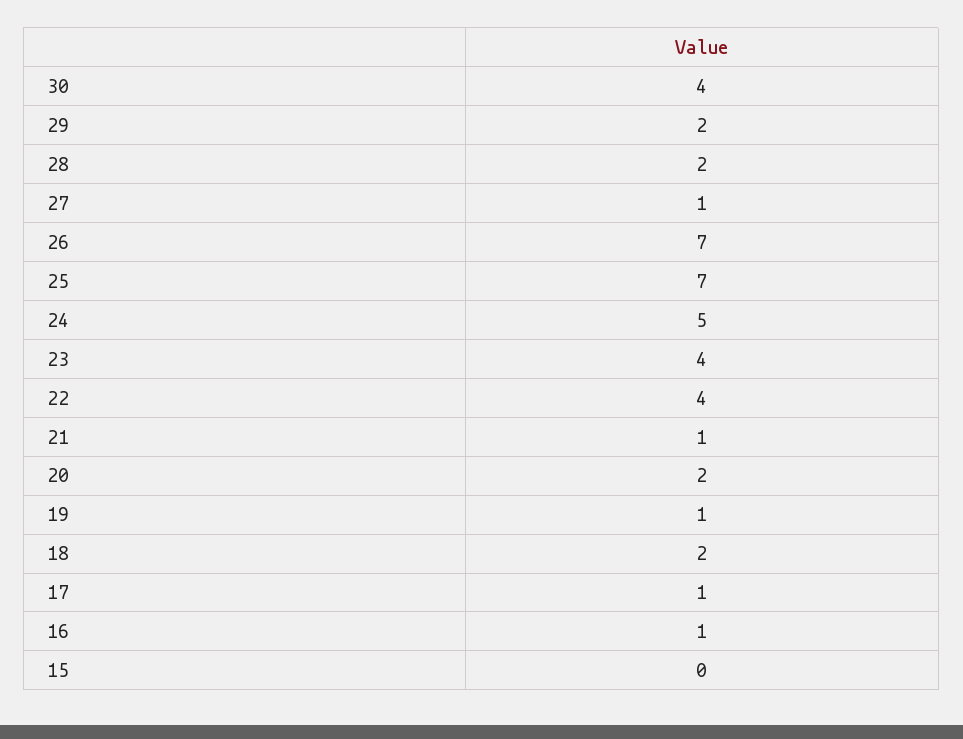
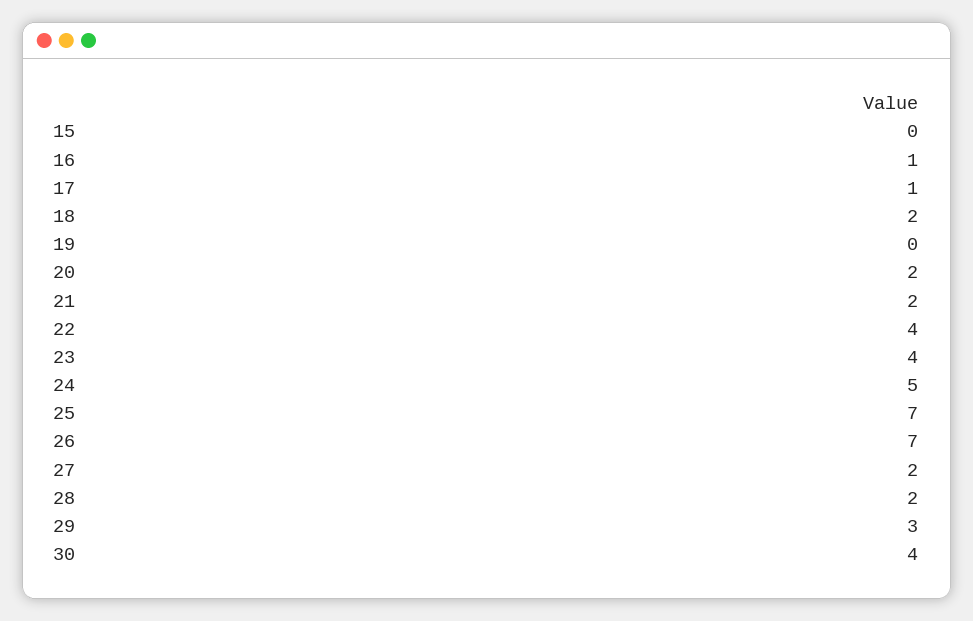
  {
    "30": 4,
-   "29": 2,
+   "29": 3,
    "28": 2,
-   "27": 1,
+   "27": 2,
    "26": 7,
    "25": 7,
    "24": 5,
    "23": 4,
    "22": 4,
-   "21": 1,
+   "21": 2,
    "20": 2,
-   "19": 1,
+   "19": 0,
    "18": 2,
    "17": 1,
    "16": 1,
    "15": 0
  }

